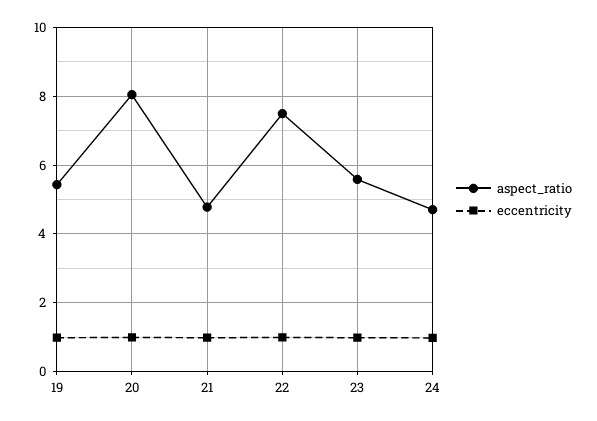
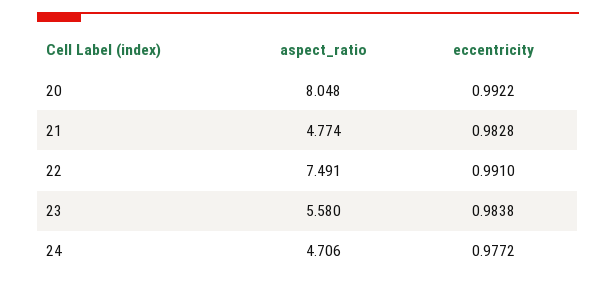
  {
    "aspect_ratio": {
-     "19": 5.4,
      "20": 8.048,
      "21": 4.774,
      "22": 7.491,
      "23": 5.58,
      "24": 4.706
    },
    "eccentricity": {
-     "19": 1,
      "20": 0.9922,
      "21": 0.9828,
      "22": 0.991,
      "23": 0.9838,
      "24": 0.9772
    }
  }

